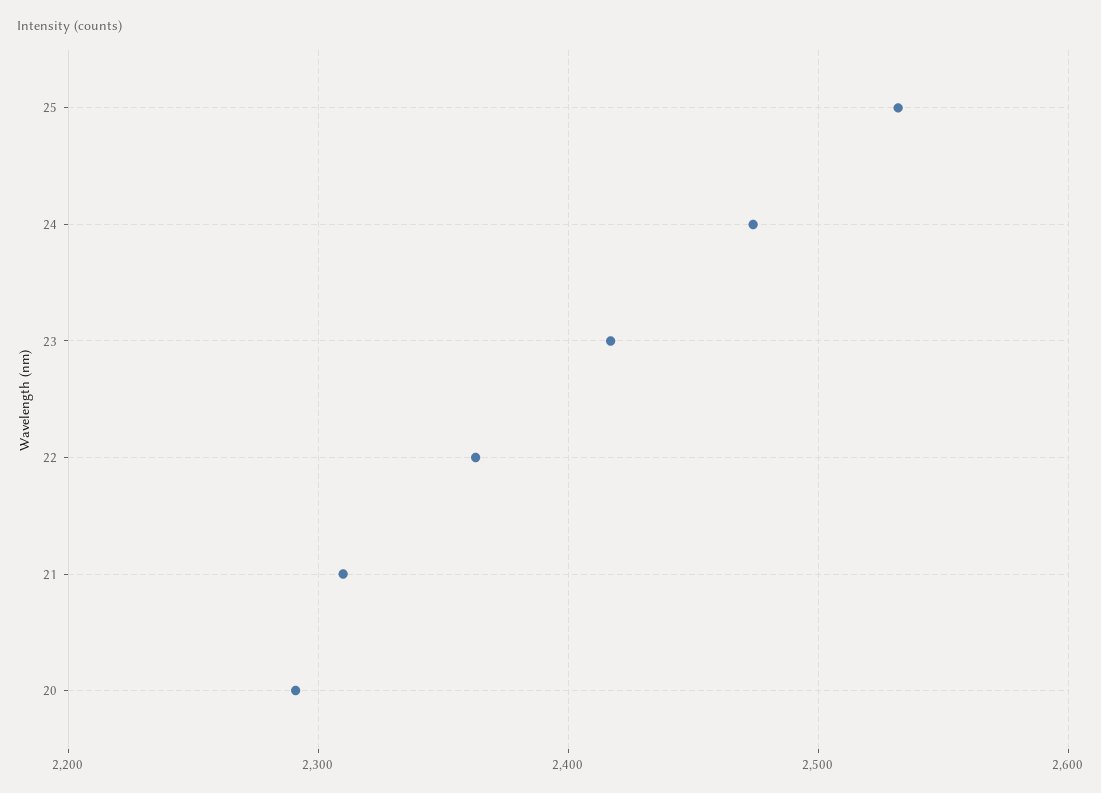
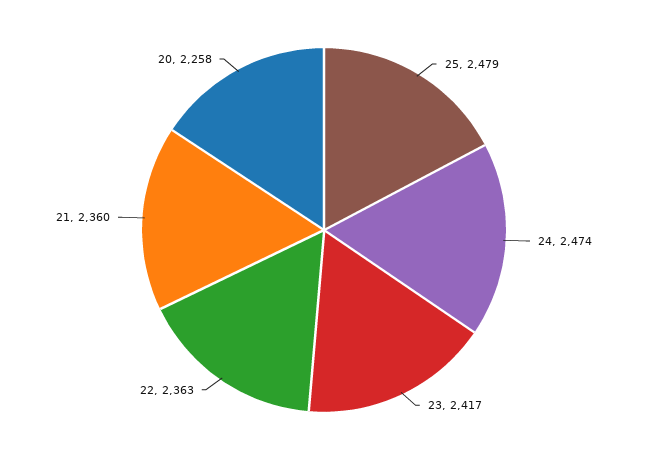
  {
-   "25": 2530,
+   "25": 2479,
    "24": 2474,
    "23": 2417,
    "22": 2363,
-   "21": 2310,
+   "21": 2360,
-   "20": 2290
+   "20": 2258
  }

